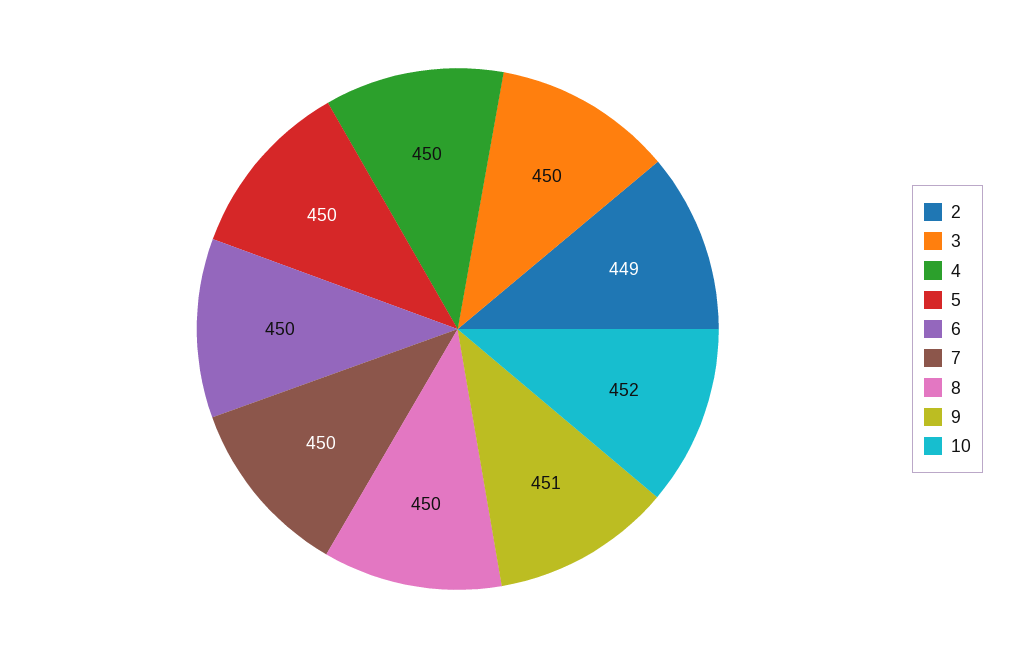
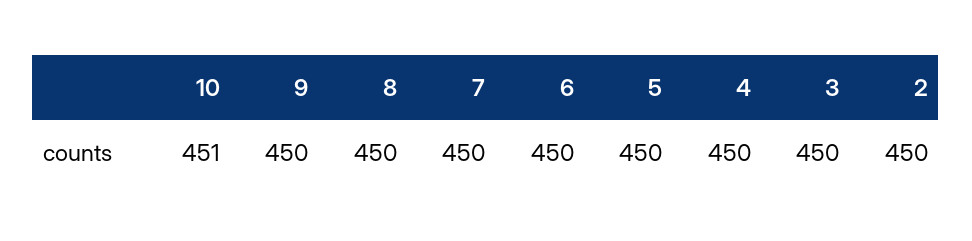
  {
-   "2": 449,
+   "2": 450,
    "3": 450,
    "4": 450,
    "5": 450,
    "6": 450,
    "7": 450,
    "8": 450,
-   "9": 451,
+   "9": 450,
-   "10": 452
+   "10": 451
  }

